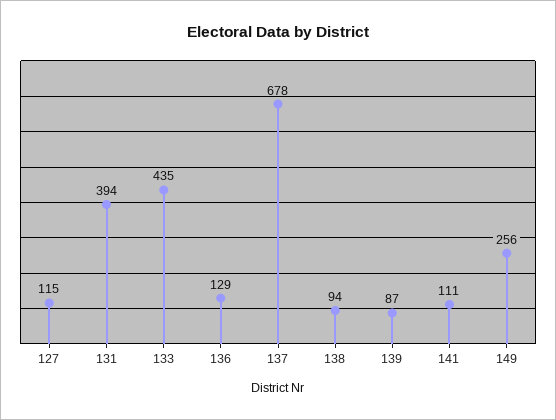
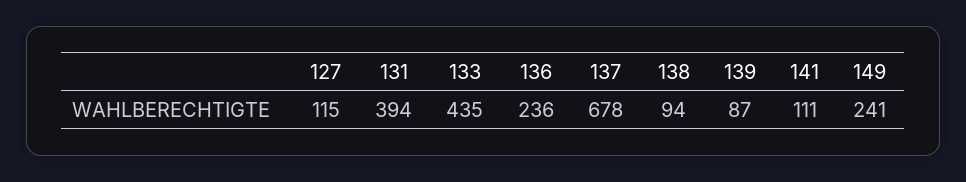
  {
    "127": 115,
    "131": 394,
    "133": 435,
-   "136": 129,
+   "136": 236,
    "137": 678,
    "138": 94,
    "139": 87,
    "141": 111,
-   "149": 256
+   "149": 241
  }

